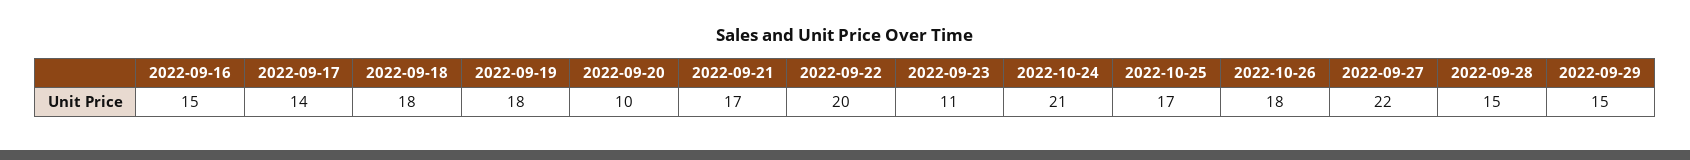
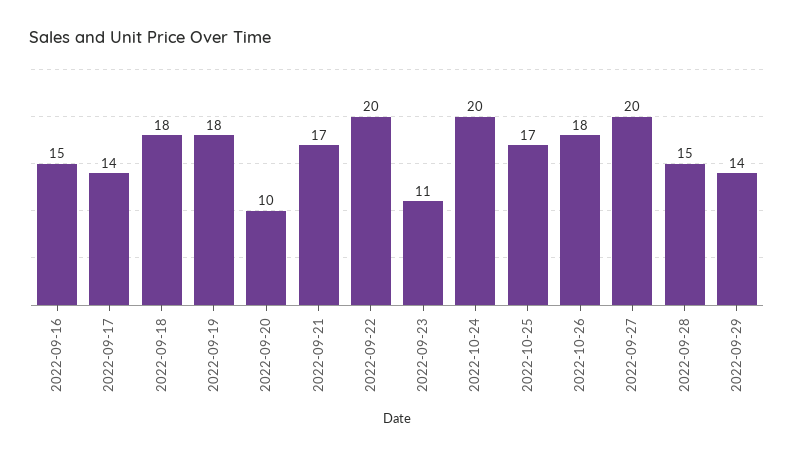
  {
    "2022-09-16": 15,
    "2022-09-17": 14,
    "2022-09-18": 18,
    "2022-09-19": 18,
    "2022-09-20": 10,
    "2022-09-21": 17,
    "2022-09-22": 20,
    "2022-09-23": 11,
-   "2022-10-24": 21,
+   "2022-10-24": 20,
    "2022-10-25": 17,
    "2022-10-26": 18,
-   "2022-09-27": 22,
+   "2022-09-27": 20,
    "2022-09-28": 15,
-   "2022-09-29": 15
+   "2022-09-29": 14
  }

